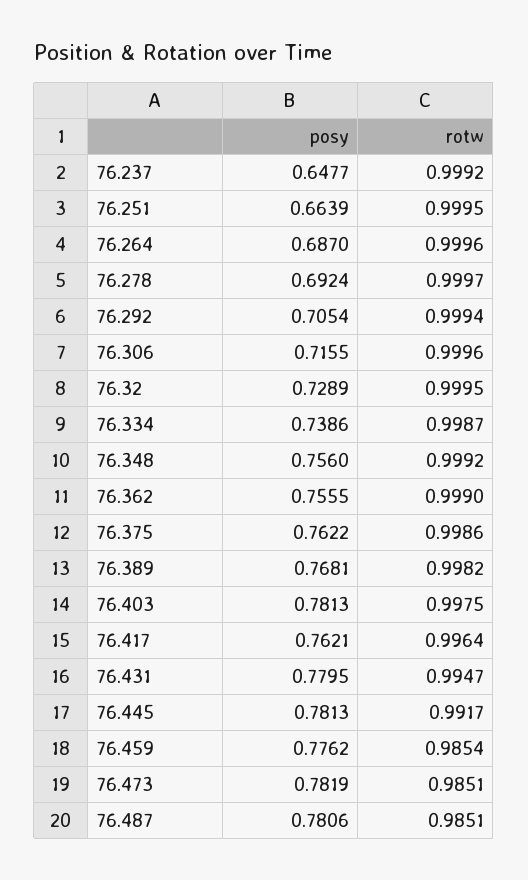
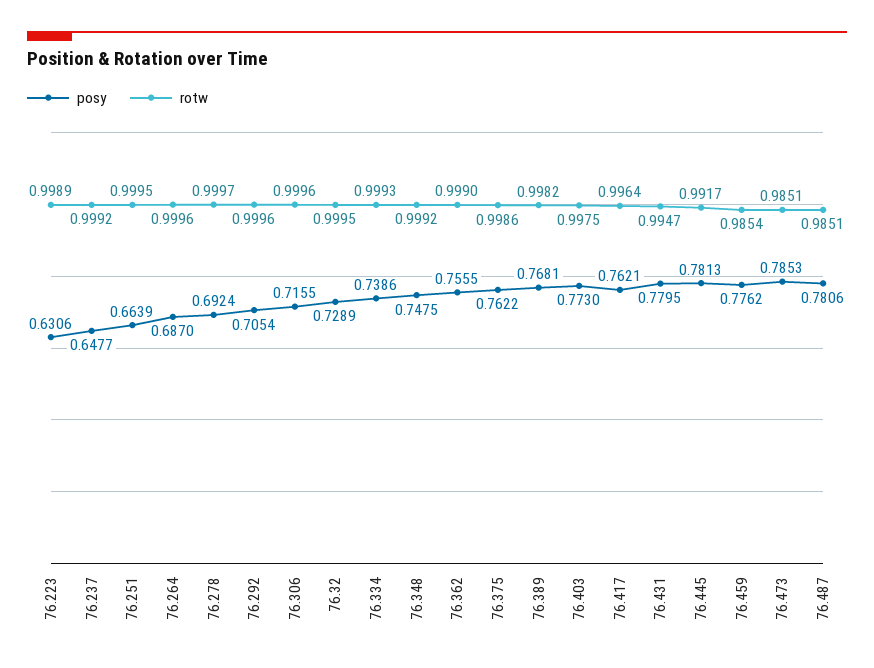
  {
    "posy": {
      "76.237": 0.6477,
      "76.251": 0.6639,
      "76.264": 0.687,
      "76.278": 0.6924,
      "76.292": 0.7054,
      "76.306": 0.7155,
      "76.32": 0.7289,
      "76.334": 0.7386,
-     "76.348": 0.756,
+     "76.348": 0.7475,
      "76.362": 0.7555,
      "76.375": 0.7622,
      "76.389": 0.7681,
-     "76.403": 0.7813,
+     "76.403": 0.773,
      "76.417": 0.7621,
      "76.431": 0.7795,
      "76.445": 0.7813,
      "76.459": 0.7762,
-     "76.473": 0.7819,
+     "76.473": 0.7853,
-     "76.487": 0.7806
+     "76.487": 0.7806,
+     "76.223": 0.6306
    },
    "rotw": {
      "76.237": 0.9992,
      "76.251": 0.9995,
      "76.264": 0.9996,
      "76.278": 0.9997,
-     "76.292": 0.9994,
+     "76.292": 0.9996,
      "76.306": 0.9996,
      "76.32": 0.9995,
-     "76.334": 0.9987,
+     "76.334": 0.9993,
      "76.348": 0.9992,
      "76.362": 0.999,
      "76.375": 0.9986,
      "76.389": 0.9982,
      "76.403": 0.9975,
      "76.417": 0.9964,
      "76.431": 0.9947,
      "76.445": 0.9917,
      "76.459": 0.9854,
      "76.473": 0.9851,
-     "76.487": 0.9851
+     "76.487": 0.9851,
+     "76.223": 0.9989
    }
  }

